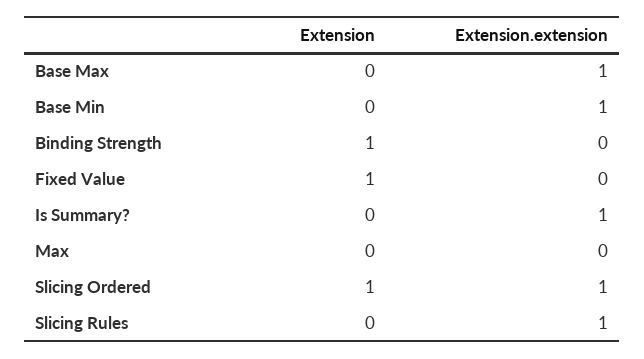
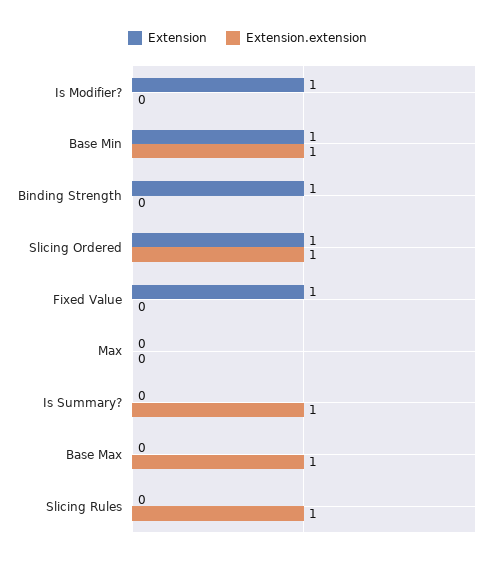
  {
    "Extension": {
      "Base Max": 0,
-     "Base Min": 0,
+     "Base Min": 1,
      "Binding Strength": 1,
      "Fixed Value": 1,
      "Is Summary?": 0,
      "Max": 0,
      "Slicing Ordered": 1,
-     "Slicing Rules": 0
+     "Slicing Rules": 0,
+     "Is Modifier?": 1
    },
    "Extension.extension": {
      "Base Max": 1,
      "Base Min": 1,
      "Binding Strength": 0,
      "Fixed Value": 0,
      "Is Summary?": 1,
      "Max": 0,
      "Slicing Ordered": 1,
-     "Slicing Rules": 1
+     "Slicing Rules": 1,
+     "Is Modifier?": 0
    }
  }

